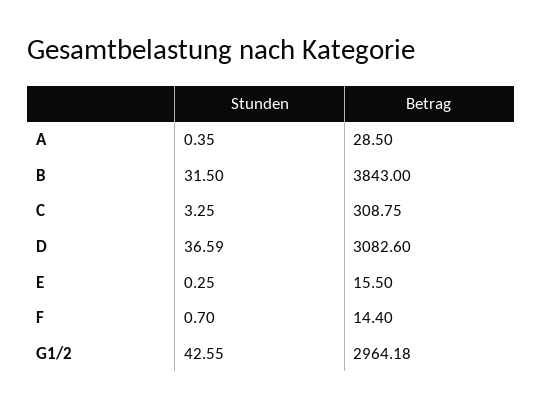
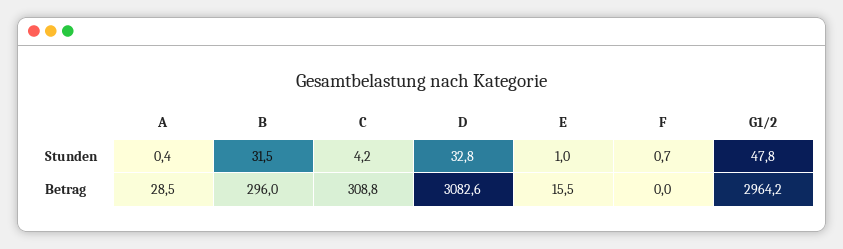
  {
    "Stunden": {
      "A": 0.35,
      "B": 31.5,
-     "C": 3.25,
+     "C": 4.2,
-     "D": 36.59,
+     "D": 32.8,
-     "E": 0.25,
+     "E": 1,
      "F": 0.7,
-     "G1/2": 42.55
+     "G1/2": 47.8
    },
    "Betrag": {
      "A": 28.5,
-     "B": 3843,
+     "B": 296,
      "C": 308.75,
      "D": 3082.6,
      "E": 15.5,
-     "F": 14.4,
+     "F": 0,
      "G1/2": 2964.18
    }
  }

